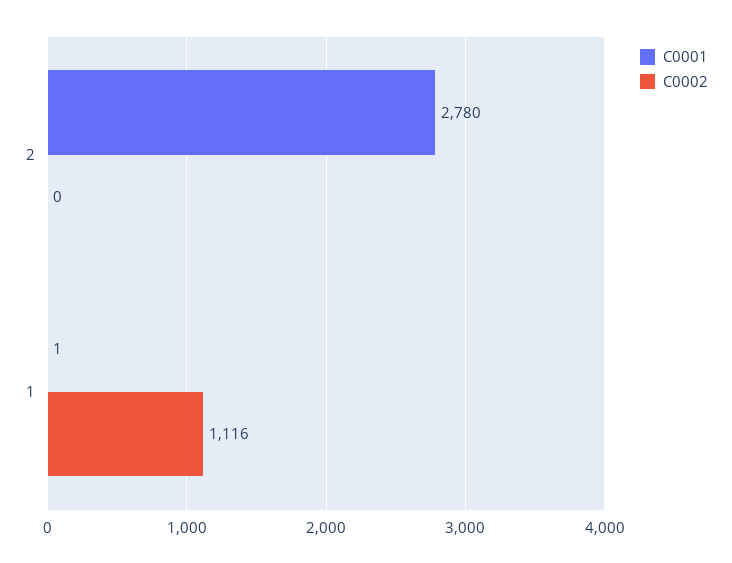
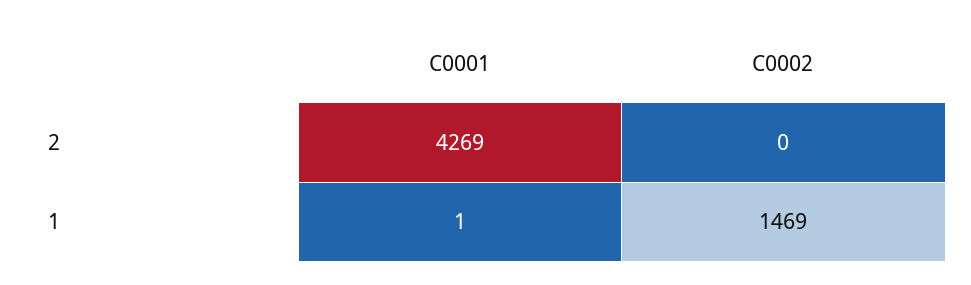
  {
    "C0001": {
-     "2": 2780,
+     "2": 4269,
      "1": 1
    },
    "C0002": {
      "2": 0,
-     "1": 1116
+     "1": 1469
    }
  }

